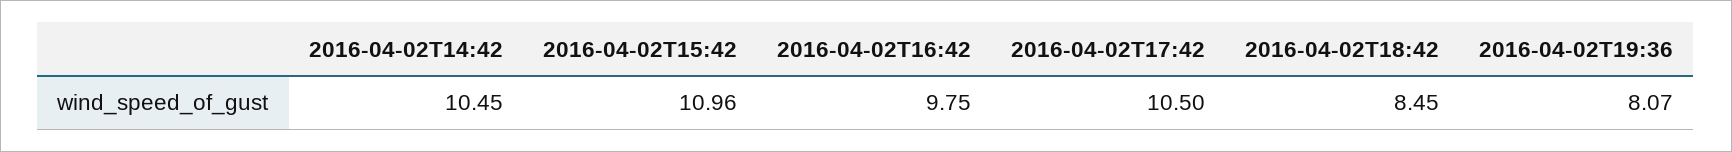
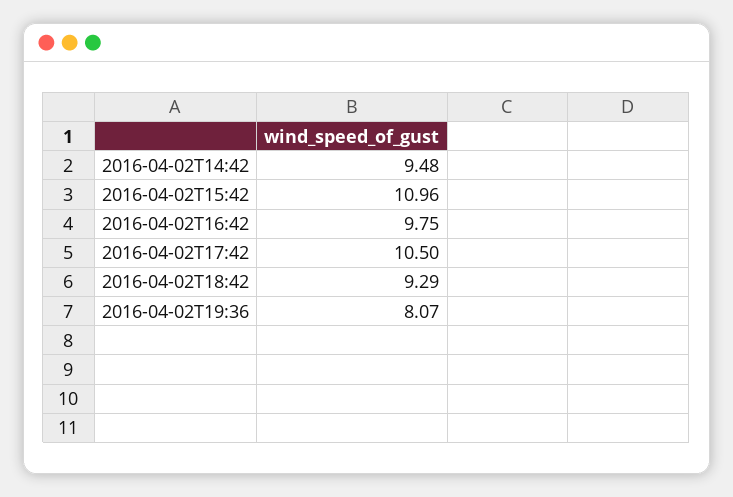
  {
-   "2016-04-02T14:42": 10.45,
+   "2016-04-02T14:42": 9.48,
    "2016-04-02T15:42": 10.96,
    "2016-04-02T16:42": 9.75,
    "2016-04-02T17:42": 10.5,
-   "2016-04-02T18:42": 8.45,
+   "2016-04-02T18:42": 9.29,
    "2016-04-02T19:36": 8.07
  }

